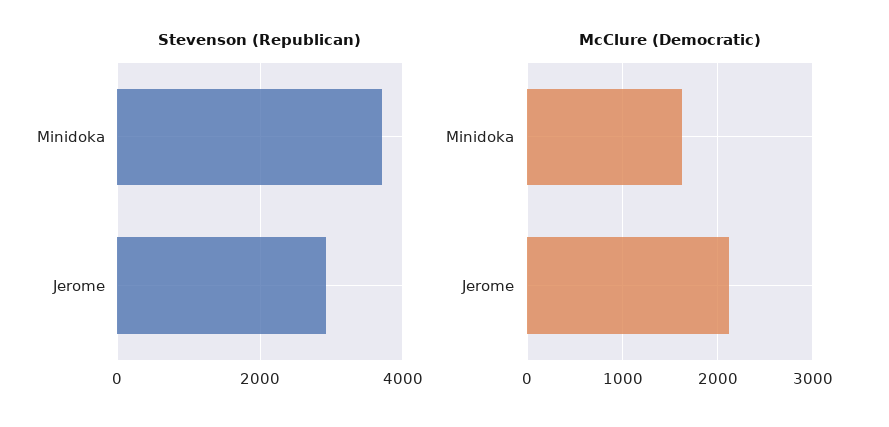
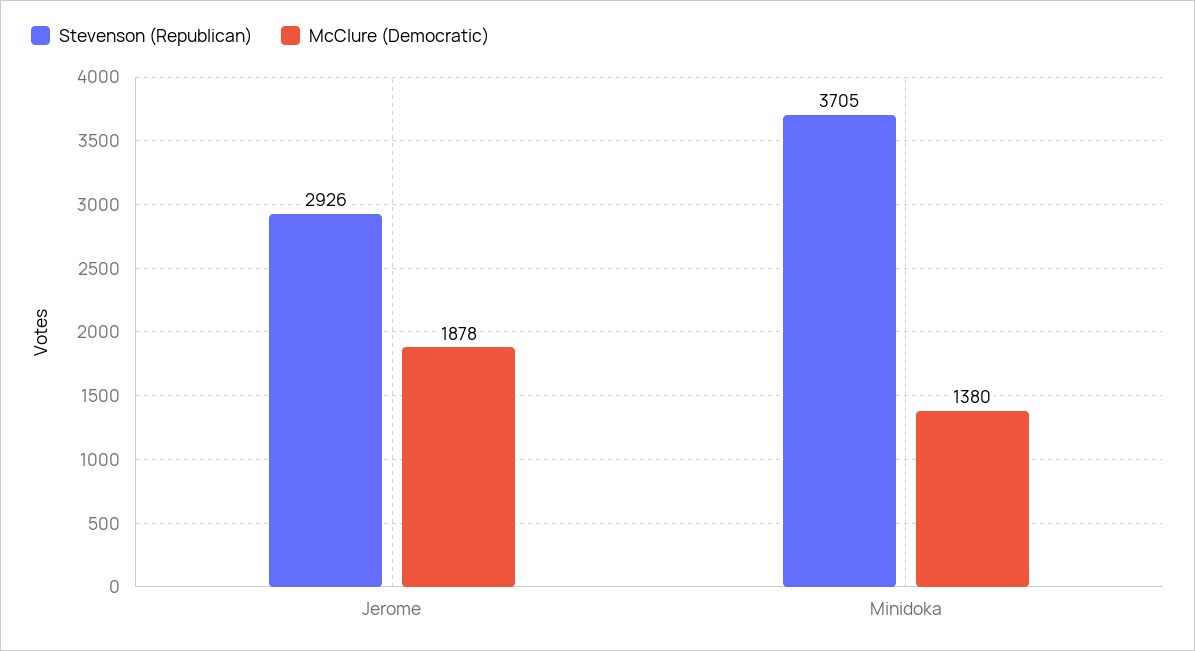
  {
    "Stevenson (Republican)": {
      "Minidoka": 3705,
      "Jerome": 2926
    },
    "McClure (Democratic)": {
-     "Minidoka": 1600,
+     "Minidoka": 1380,
-     "Jerome": 2100
+     "Jerome": 1878
    }
  }

